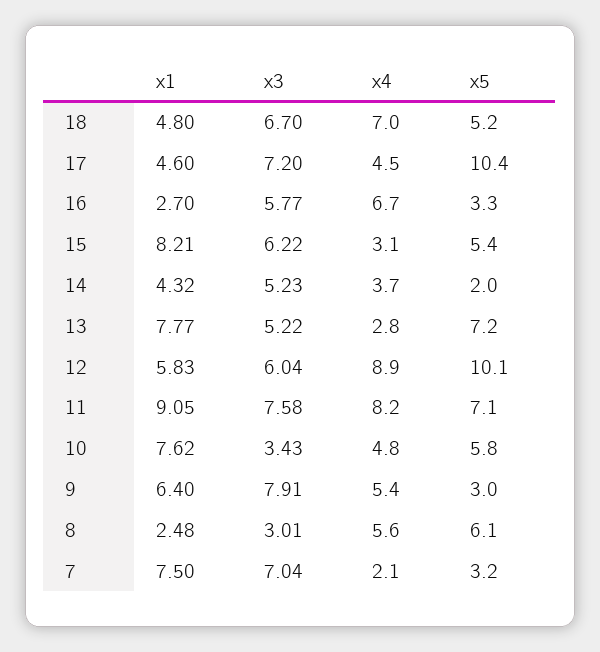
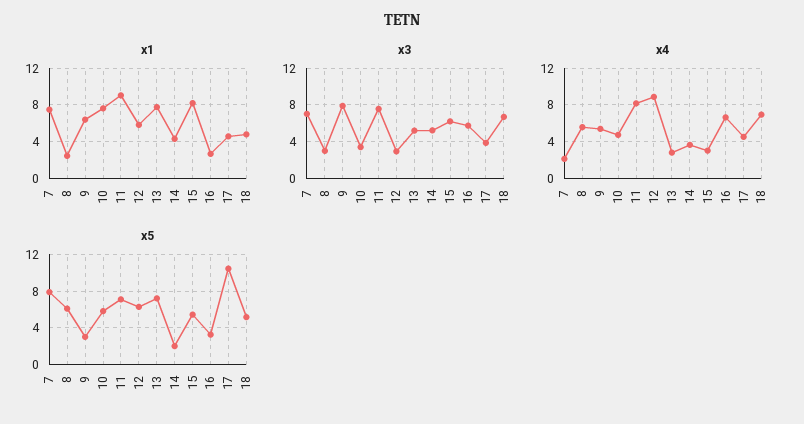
  {
    "x1": {
      "18": 4.8,
      "17": 4.6,
      "16": 2.7,
      "15": 8.21,
      "14": 4.32,
      "13": 7.77,
      "12": 5.83,
      "11": 9.05,
      "10": 7.62,
      "9": 6.4,
      "8": 2.48,
      "7": 7.5
    },
    "x3": {
      "18": 6.7,
-     "17": 7.2,
+     "17": 4,
      "16": 5.77,
      "15": 6.22,
      "14": 5.23,
      "13": 5.22,
-     "12": 6.04,
+     "12": 3,
      "11": 7.58,
      "10": 3.43,
      "9": 7.91,
      "8": 3.01,
      "7": 7.04
    },
    "x4": {
      "18": 7,
      "17": 4.5,
      "16": 6.7,
      "15": 3.1,
      "14": 3.7,
      "13": 2.8,
      "12": 8.9,
      "11": 8.2,
      "10": 4.8,
      "9": 5.4,
      "8": 5.6,
      "7": 2.1
    },
    "x5": {
      "18": 5.2,
      "17": 10.4,
      "16": 3.3,
      "15": 5.4,
      "14": 2,
      "13": 7.2,
-     "12": 10.1,
+     "12": 6,
      "11": 7.1,
      "10": 5.8,
      "9": 3,
      "8": 6.1,
-     "7": 3.2
+     "7": 8
    }
  }

